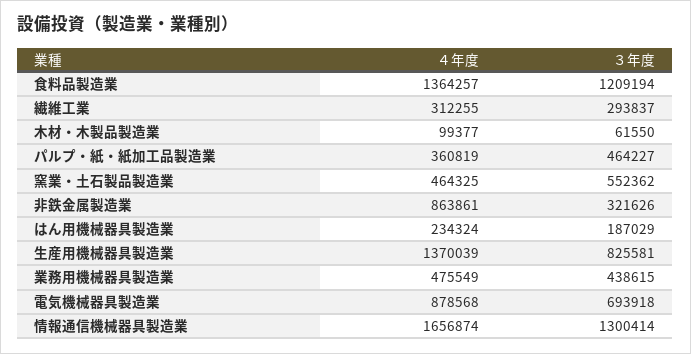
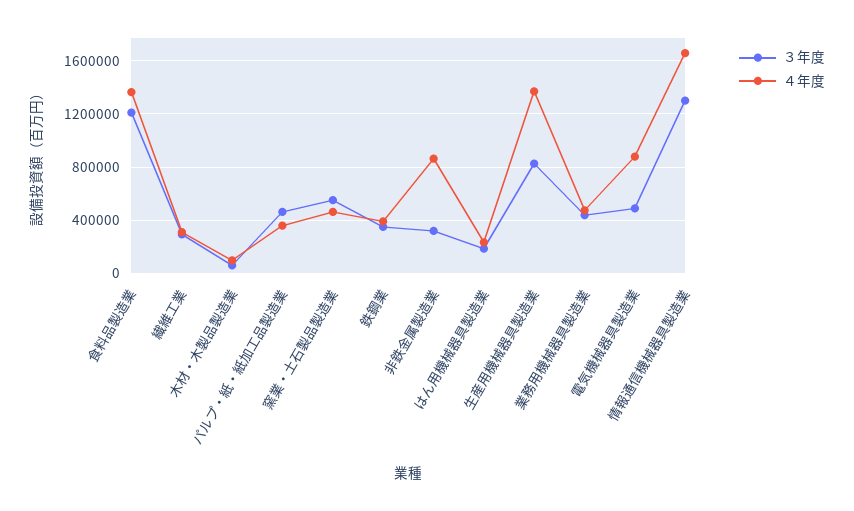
  {
    "４年度": {
      "食料品製造業": 1364257,
      "繊維工業": 312255,
      "木材・木製品製造業": 99377,
      "パルプ・紙・紙加工品製造業": 360819,
      "窯業・土石製品製造業": 464325,
      "非鉄金属製造業": 863861,
      "はん用機械器具製造業": 234324,
      "生産用機械器具製造業": 1370039,
      "業務用機械器具製造業": 475549,
      "電気機械器具製造業": 878568,
-     "情報通信機械器具製造業": 1656874
+     "情報通信機械器具製造業": 1656874,
+     "鉄鋼業": 400000
    },
    "３年度": {
      "食料品製造業": 1209194,
      "繊維工業": 293837,
      "木材・木製品製造業": 61550,
      "パルプ・紙・紙加工品製造業": 464227,
      "窯業・土石製品製造業": 552362,
      "非鉄金属製造業": 321626,
      "はん用機械器具製造業": 187029,
      "生産用機械器具製造業": 825581,
      "業務用機械器具製造業": 438615,
-     "電気機械器具製造業": 693918,
+     "電気機械器具製造業": 500000,
-     "情報通信機械器具製造業": 1300414
+     "情報通信機械器具製造業": 1300414,
+     "鉄鋼業": 350000
    }
  }

